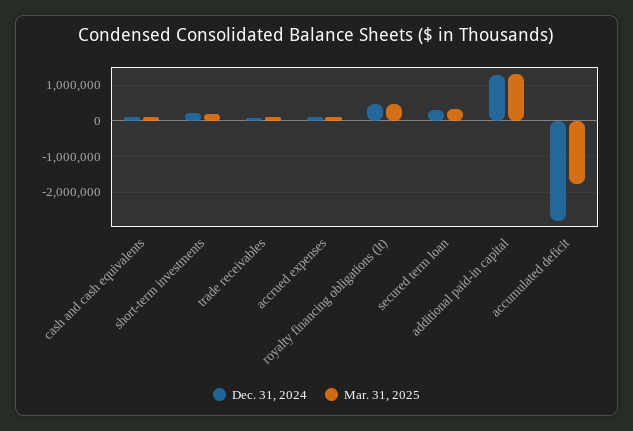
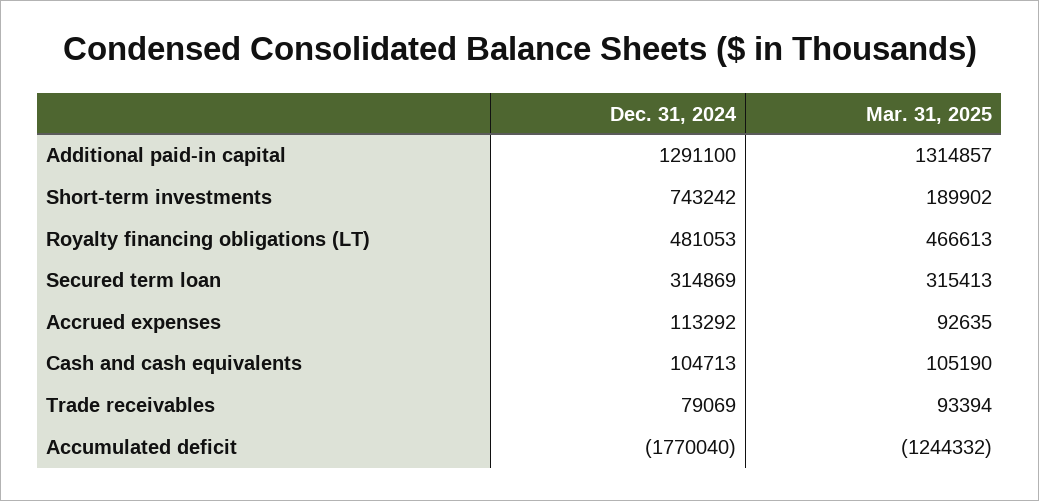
  {
    "Dec. 31, 2024": {
      "cash and cash equivalents": 104713,
-     "short-term investments": 200000,
+     "short-term investments": 743242,
      "trade receivables": 79069,
      "accrued expenses": 113292,
      "royalty financing obligations (lt)": 481053,
      "secured term loan": 314869,
      "additional paid-in capital": 1291100,
-     "accumulated deficit": -2800000
+     "accumulated deficit": -1770040
    },
    "Mar. 31, 2025": {
      "cash and cash equivalents": 105190,
      "short-term investments": 189902,
      "trade receivables": 93394,
      "accrued expenses": 92635,
      "royalty financing obligations (lt)": 466613,
      "secured term loan": 315413,
      "additional paid-in capital": 1314857,
-     "accumulated deficit": -1800000
+     "accumulated deficit": -1244332
    }
  }

